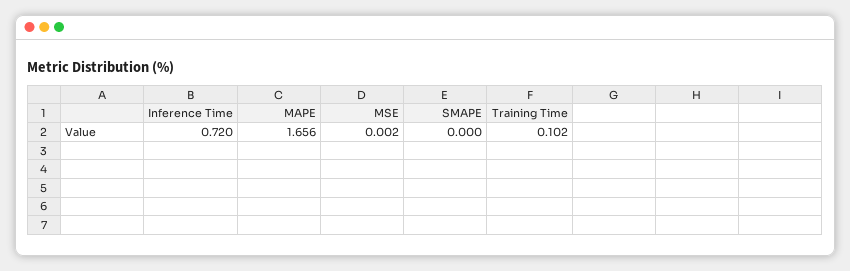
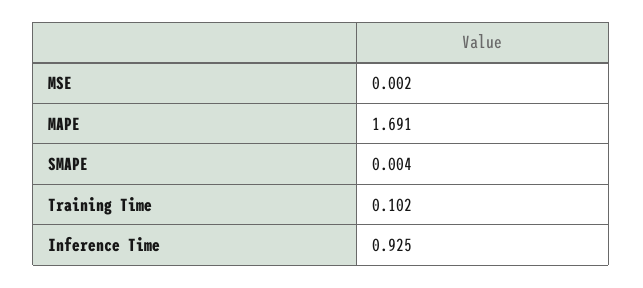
  {
-   "Inference Time": 0.72,
+   "Inference Time": 0.925,
-   "MAPE": 1.656,
+   "MAPE": 1.691,
    "MSE": 0.002,
-   "SMAPE": 0,
+   "SMAPE": 0.004,
    "Training Time": 0.102
  }

